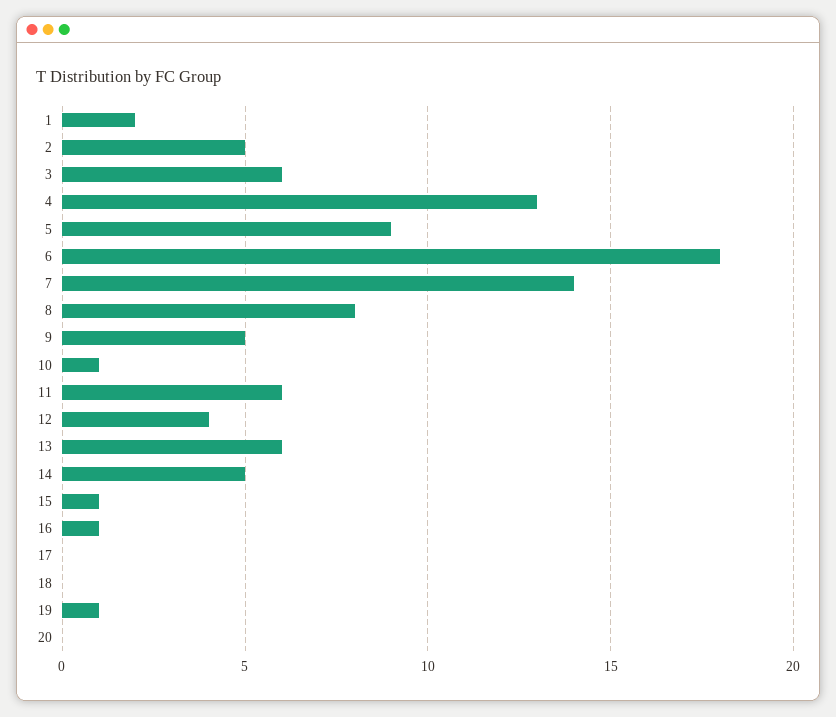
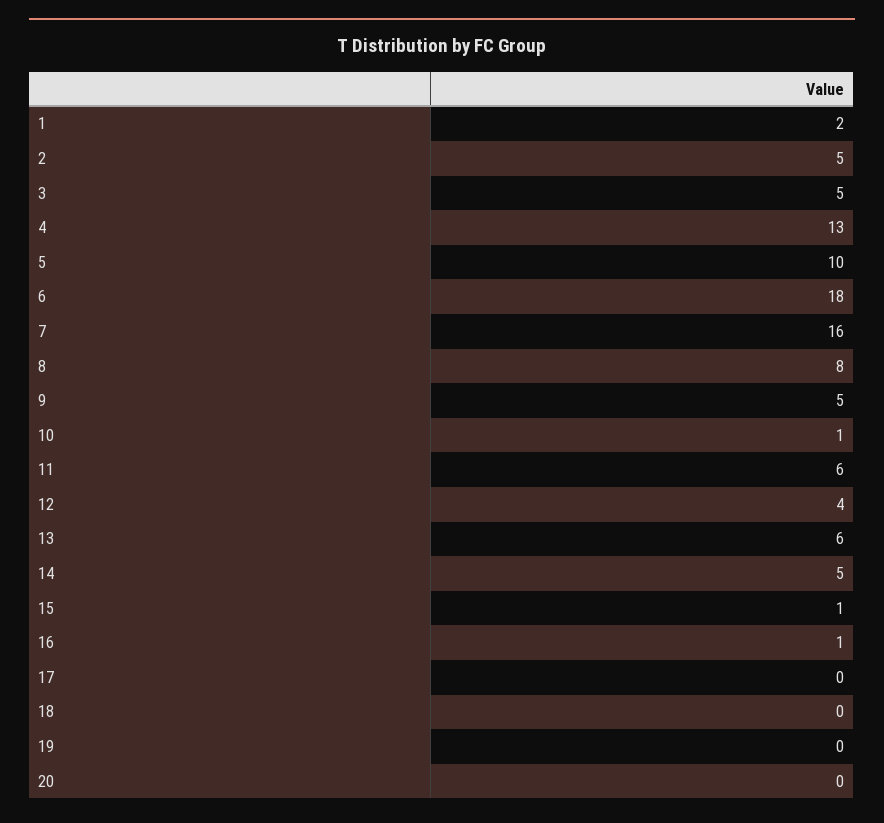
  {
    "1": 2,
    "2": 5,
-   "3": 6,
+   "3": 5,
    "4": 13,
-   "5": 9,
+   "5": 10,
    "6": 18,
-   "7": 14,
+   "7": 16,
    "8": 8,
    "9": 5,
    "10": 1,
    "11": 6,
    "12": 4,
    "13": 6,
    "14": 5,
    "15": 1,
    "16": 1,
    "17": 0,
    "18": 0,
-   "19": 1,
+   "19": 0,
    "20": 0
  }

